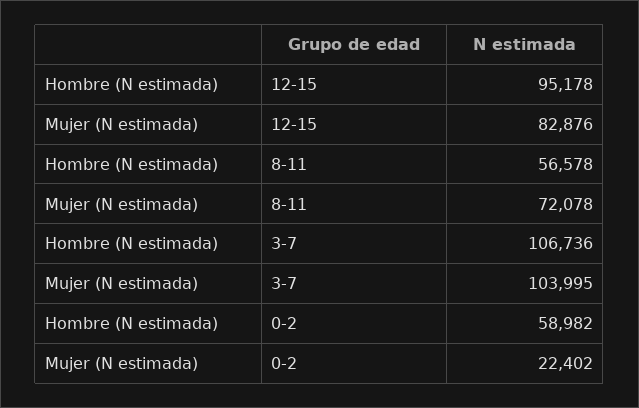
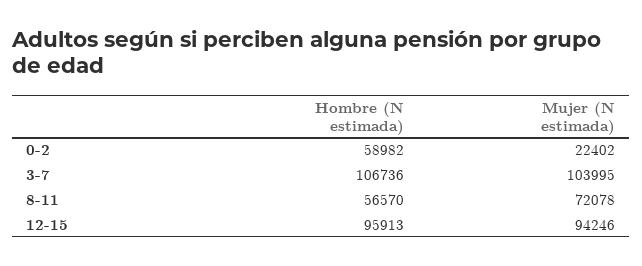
  {
    "Hombre (N estimada)": {
-     "12-15": 95178,
+     "12-15": 95913,
-     "8-11": 56578,
+     "8-11": 56570,
      "3-7": 106736,
      "0-2": 58982
    },
    "Mujer (N estimada)": {
-     "12-15": 82876,
+     "12-15": 94246,
      "8-11": 72078,
      "3-7": 103995,
      "0-2": 22402
    }
  }

